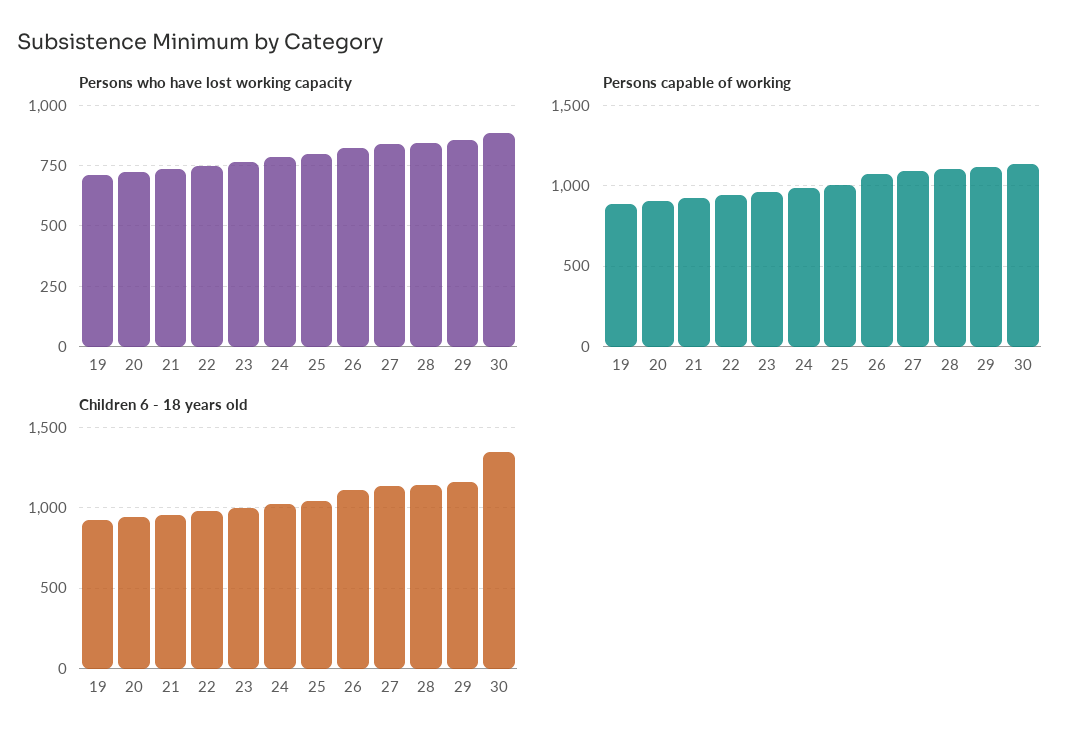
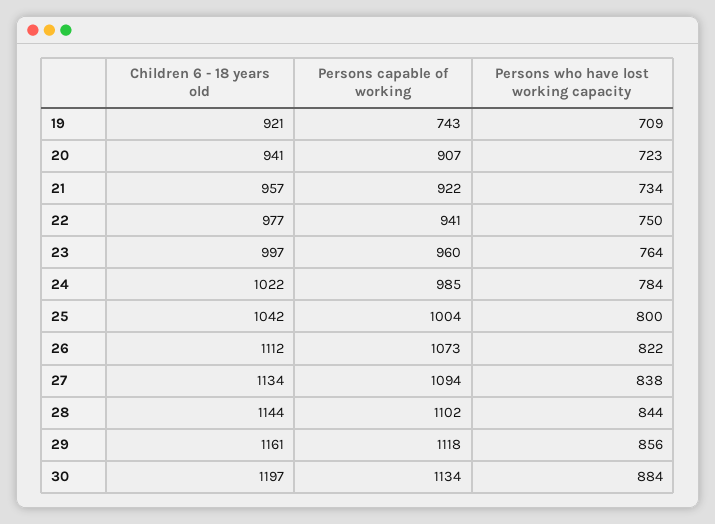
  {
    "Persons who have lost working capacity": {
      "19": 709,
      "20": 723,
      "21": 734,
      "22": 750,
      "23": 764,
      "24": 784,
      "25": 800,
      "26": 822,
      "27": 838,
      "28": 844,
      "29": 856,
      "30": 884
    },
    "Persons capable of working": {
-     "19": 900,
+     "19": 743,
      "20": 907,
      "21": 922,
      "22": 941,
      "23": 960,
      "24": 985,
      "25": 1004,
      "26": 1073,
      "27": 1094,
      "28": 1102,
      "29": 1118,
      "30": 1134
    },
    "Children 6 - 18 years old": {
      "19": 921,
      "20": 941,
      "21": 957,
      "22": 977,
      "23": 997,
      "24": 1022,
      "25": 1042,
      "26": 1112,
      "27": 1134,
      "28": 1144,
      "29": 1161,
-     "30": 1350
+     "30": 1197
    }
  }

